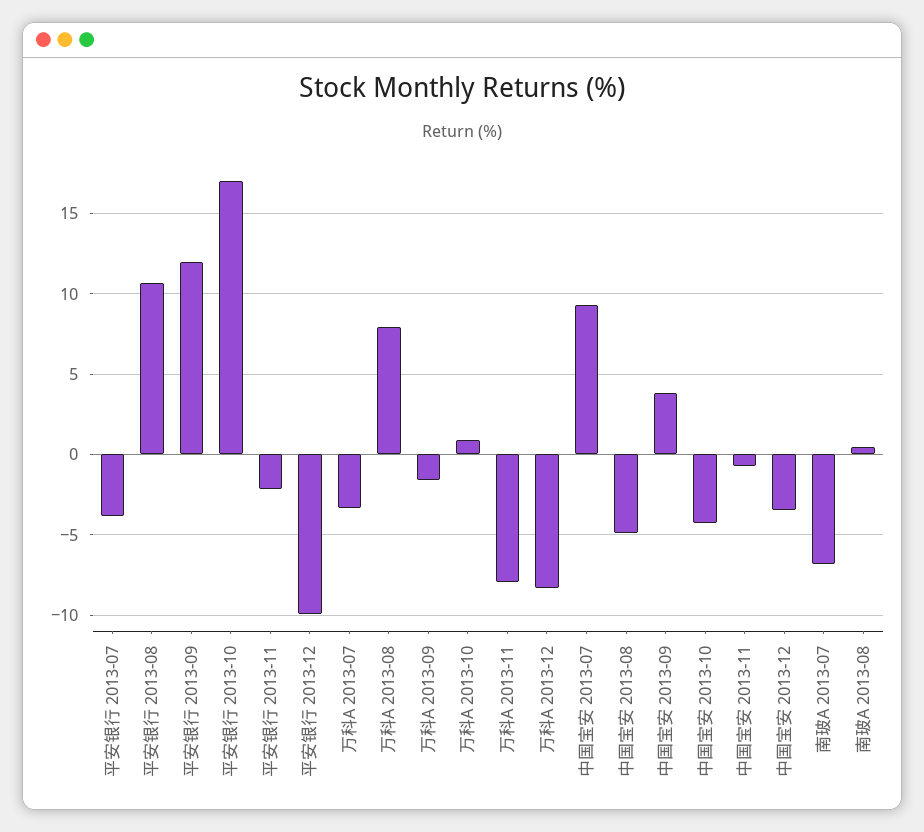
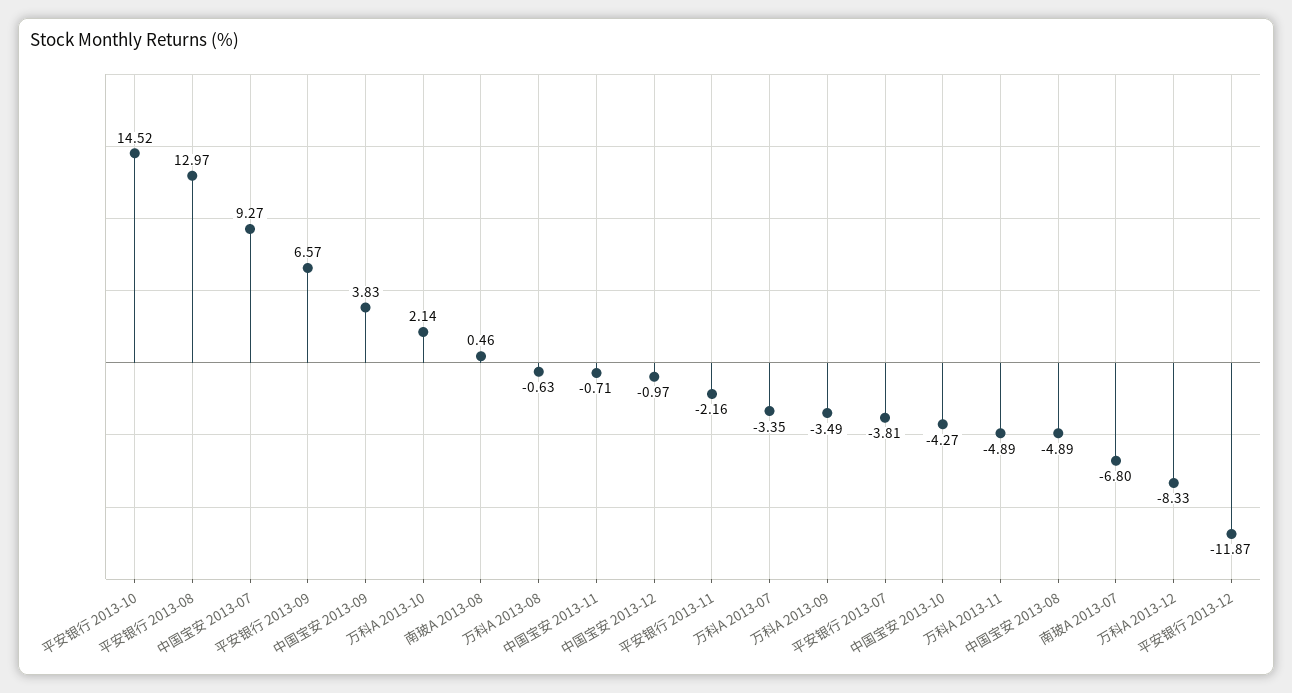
  {
    "平安银行 2013-07": -3.81,
-   "平安银行 2013-08": 10.5,
+   "平安银行 2013-08": 12.97,
-   "平安银行 2013-09": 12,
+   "平安银行 2013-09": 6.57,
-   "平安银行 2013-10": 17,
+   "平安银行 2013-10": 14.52,
    "平安银行 2013-11": -2.16,
-   "平安银行 2013-12": -10,
+   "平安银行 2013-12": -11.87,
    "万科A 2013-07": -3.35,
-   "万科A 2013-08": 8,
+   "万科A 2013-08": -0.63,
-   "万科A 2013-09": -1.5,
+   "万科A 2013-09": -3.49,
-   "万科A 2013-10": 1,
+   "万科A 2013-10": 2.14,
-   "万科A 2013-11": -8,
+   "万科A 2013-11": -4.89,
    "万科A 2013-12": -8.33,
    "中国宝安 2013-07": 9.27,
    "中国宝安 2013-08": -4.89,
    "中国宝安 2013-09": 3.83,
    "中国宝安 2013-10": -4.27,
    "中国宝安 2013-11": -0.71,
-   "中国宝安 2013-12": -3.5,
+   "中国宝安 2013-12": -0.97,
    "南玻A 2013-07": -6.8,
    "南玻A 2013-08": 0.46
  }

